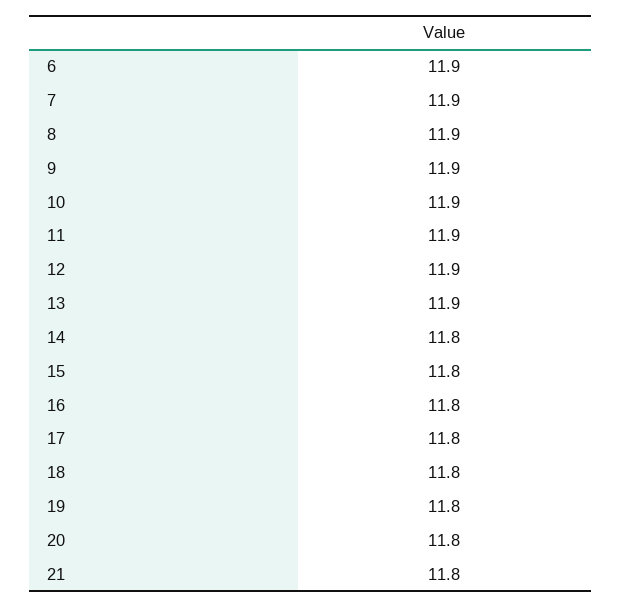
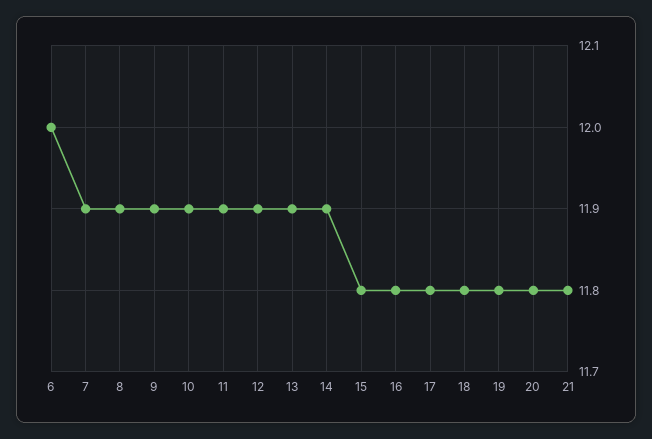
  {
-   "6": 11.9,
+   "6": 12,
    "7": 11.9,
    "8": 11.9,
    "9": 11.9,
    "10": 11.9,
    "11": 11.9,
    "12": 11.9,
    "13": 11.9,
-   "14": 11.8,
+   "14": 11.9,
    "15": 11.8,
    "16": 11.8,
    "17": 11.8,
    "18": 11.8,
    "19": 11.8,
    "20": 11.8,
    "21": 11.8
  }

